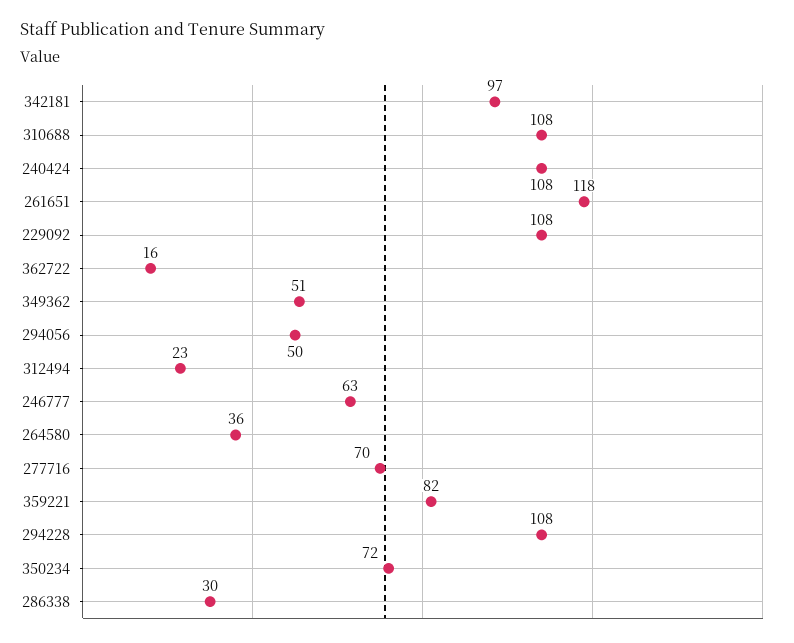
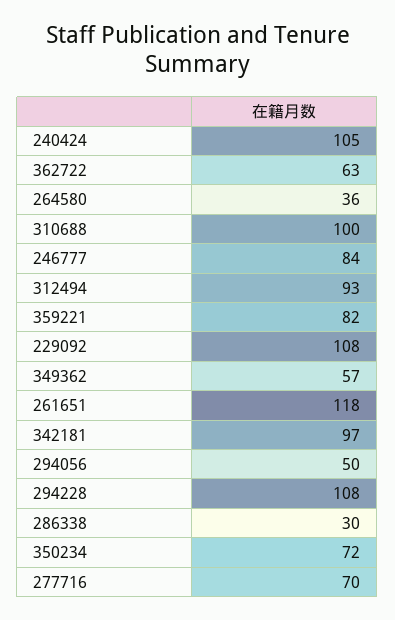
  {
    "342181": 97,
-   "310688": 108,
+   "310688": 100,
-   "240424": 108,
+   "240424": 105,
    "261651": 118,
    "229092": 108,
-   "362722": 16,
+   "362722": 63,
-   "349362": 51,
+   "349362": 57,
    "294056": 50,
-   "312494": 23,
+   "312494": 93,
-   "246777": 63,
+   "246777": 84,
    "264580": 36,
    "277716": 70,
    "359221": 82,
    "294228": 108,
    "350234": 72,
    "286338": 30
  }

